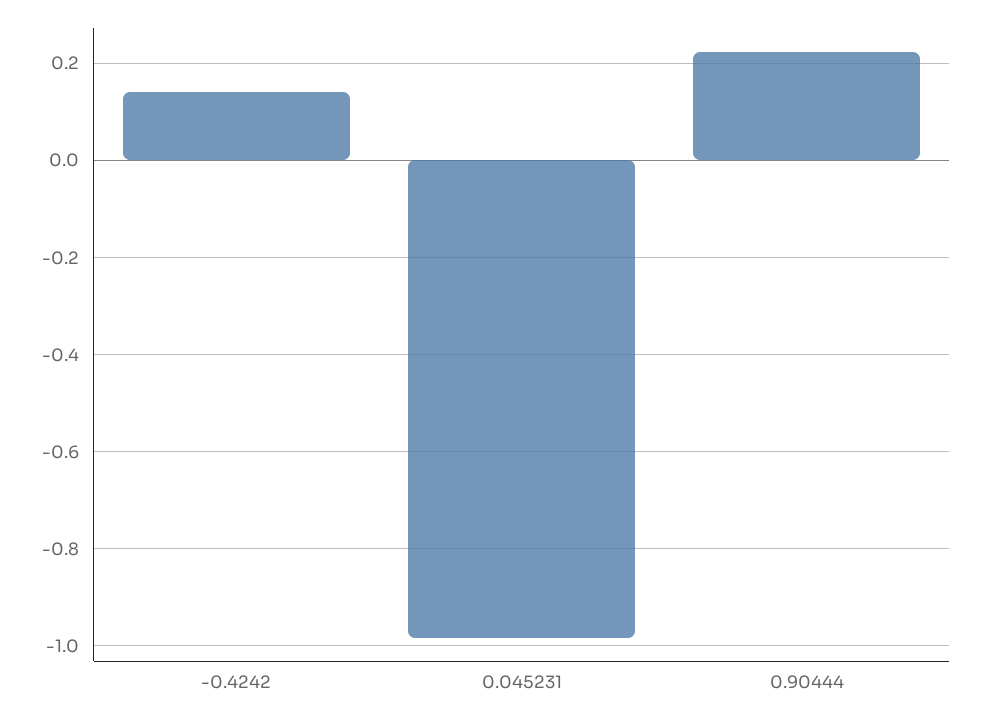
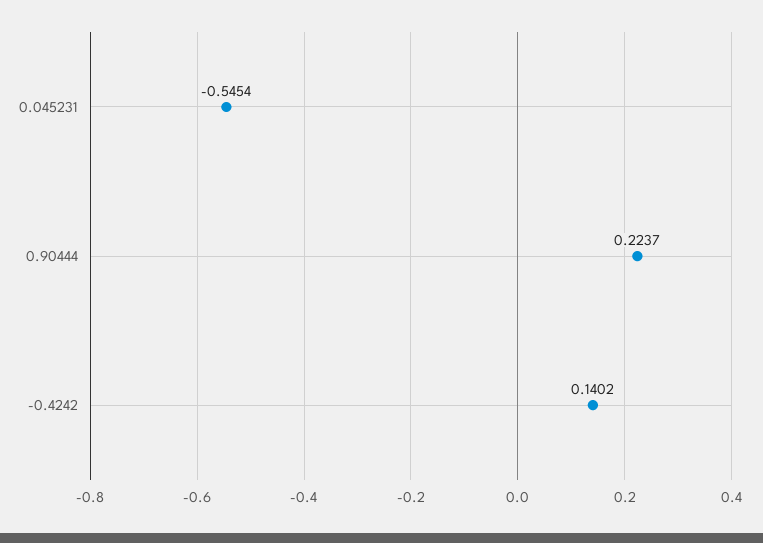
  {
    "-0.4242": 0.1402,
-   "0.045231": -0.98,
+   "0.045231": -0.5454,
    "0.90444": 0.2237
  }

